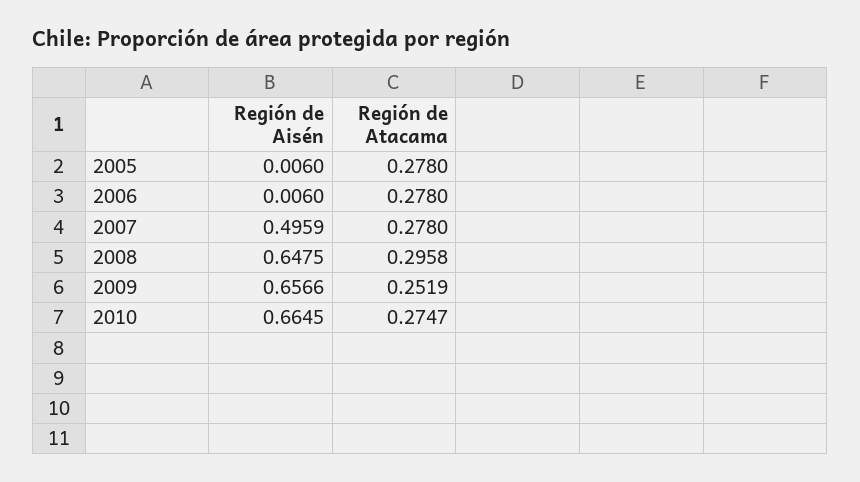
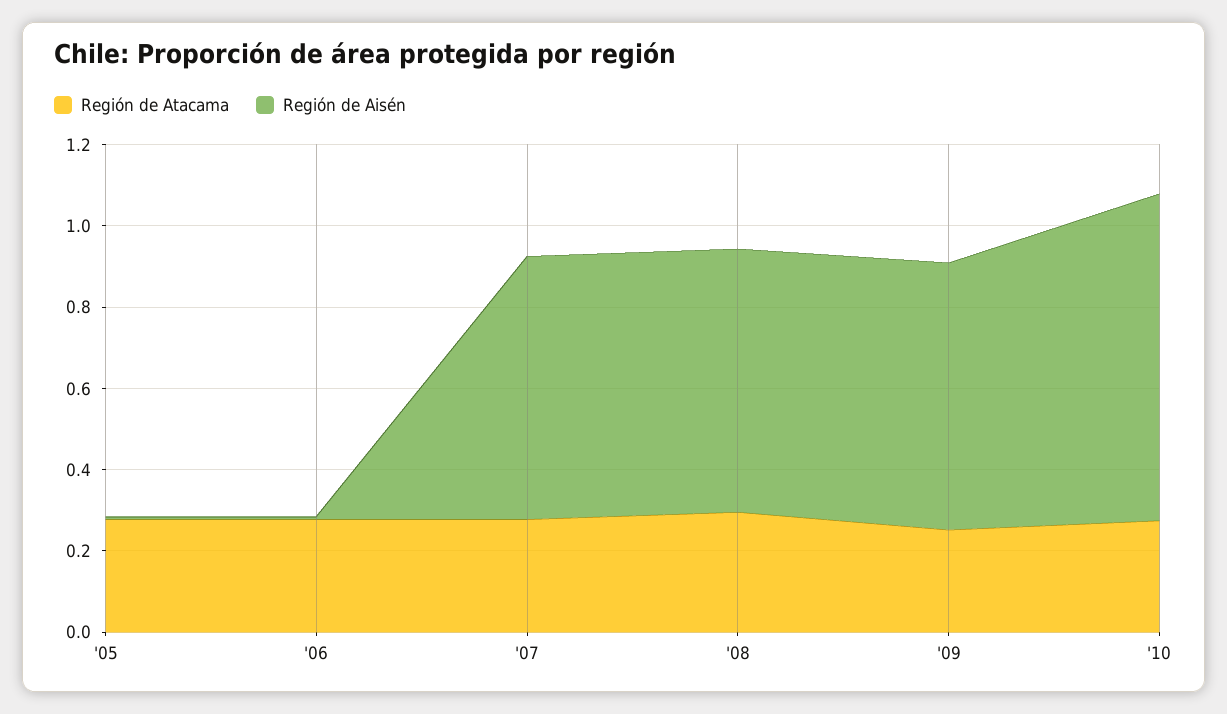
  {
    "Región de Aisén": {
      "2005": 0.006,
      "2006": 0.006,
-     "2007": 0.4959,
+     "2007": 0.65,
      "2008": 0.6475,
      "2009": 0.6566,
-     "2010": 0.6645
+     "2010": 0.8
    },
    "Región de Atacama": {
      "2005": 0.278,
      "2006": 0.278,
      "2007": 0.278,
      "2008": 0.2958,
      "2009": 0.2519,
      "2010": 0.2747
    }
  }

